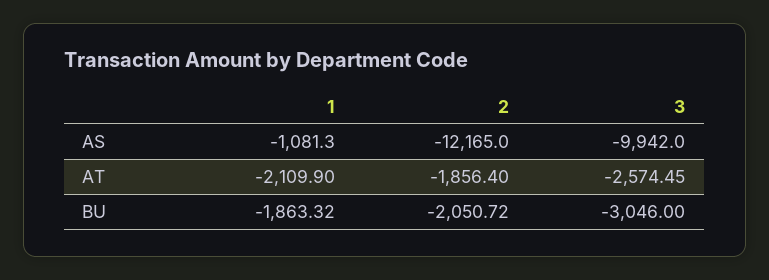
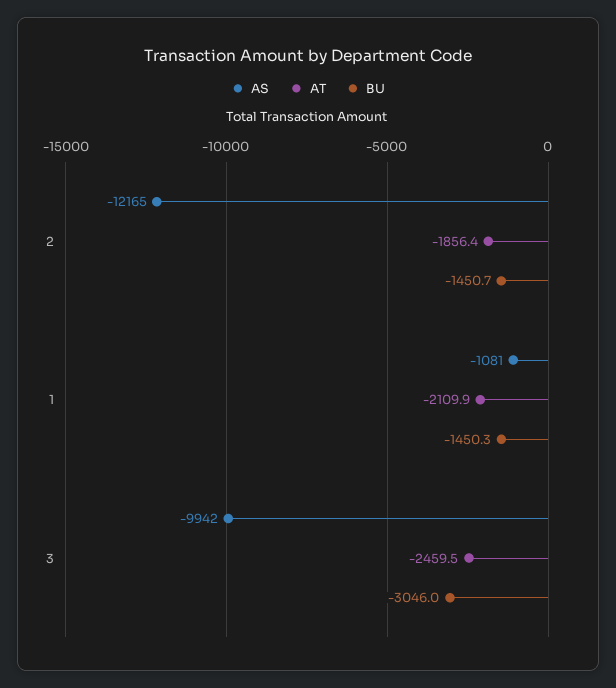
  {
    "AS": {
      "1": -1081.3,
      "2": -12165,
      "3": -9942
    },
    "AT": {
      "1": -2109.9,
      "2": -1856.4,
-     "3": -2574.45
+     "3": -2459.5
    },
    "BU": {
-     "1": -1863.32,
+     "1": -1450.3,
-     "2": -2050.72,
+     "2": -1450.7,
      "3": -3046
    }
  }

